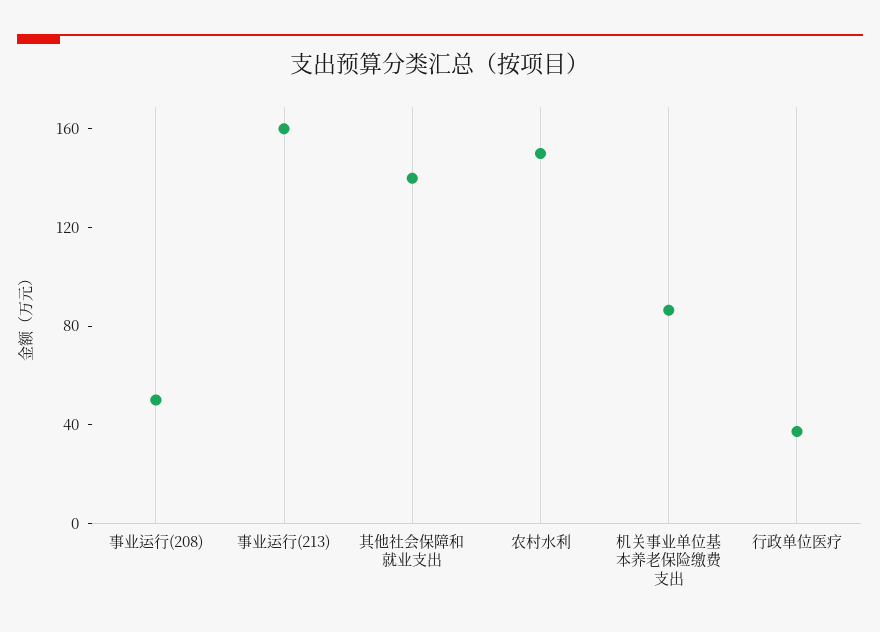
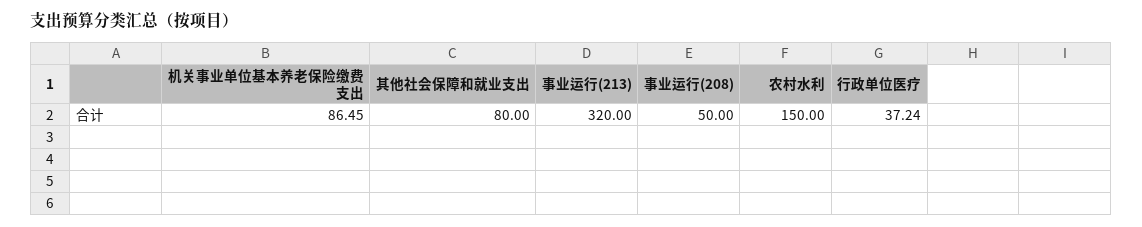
  {
    "事业运行(208)": 50,
-   "事业运行(213)": 160,
+   "事业运行(213)": 320,
-   "其他社会保障和就业支出": 140,
+   "其他社会保障和就业支出": 80,
    "农村水利": 150,
    "机关事业单位基本养老保险缴费支出": 86.45,
    "行政单位医疗": 37.24
  }

